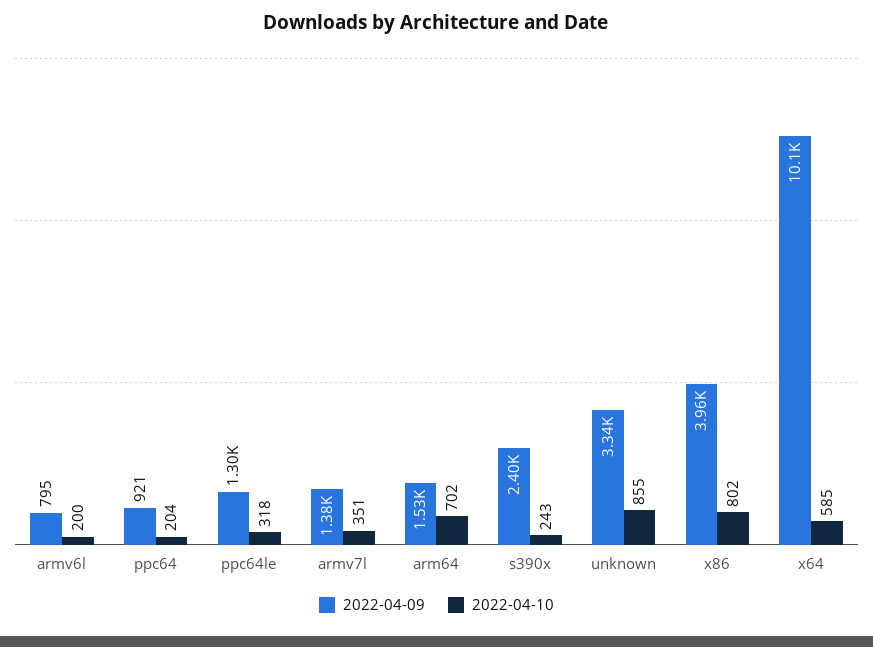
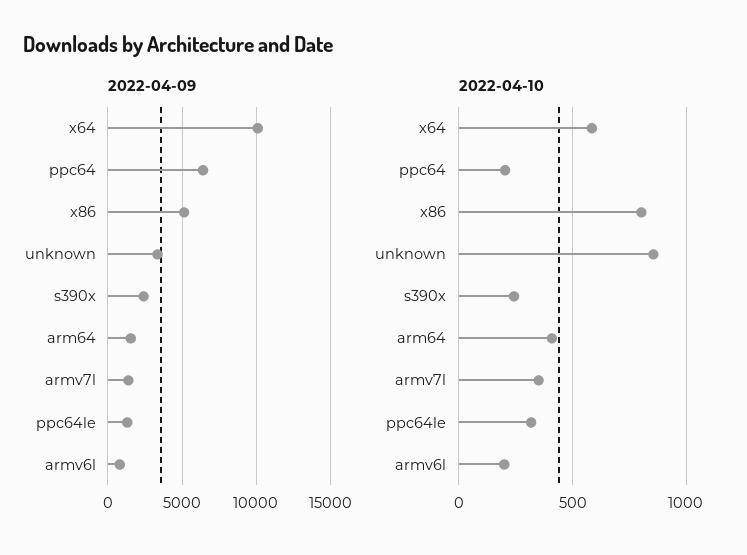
  {
    "2022-04-09": {
      "armv6l": 795,
-     "ppc64": 921,
+     "ppc64": 6500,
      "ppc64le": 1300,
      "armv7l": 1380,
      "arm64": 1530,
      "s390x": 2400,
      "unknown": 3340,
-     "x86": 3960,
+     "x86": 5000,
      "x64": 10100
    },
    "2022-04-10": {
      "armv6l": 200,
      "ppc64": 204,
      "ppc64le": 318,
      "armv7l": 351,
-     "arm64": 702,
+     "arm64": 400,
      "s390x": 243,
      "unknown": 855,
      "x86": 802,
      "x64": 585
    }
  }

